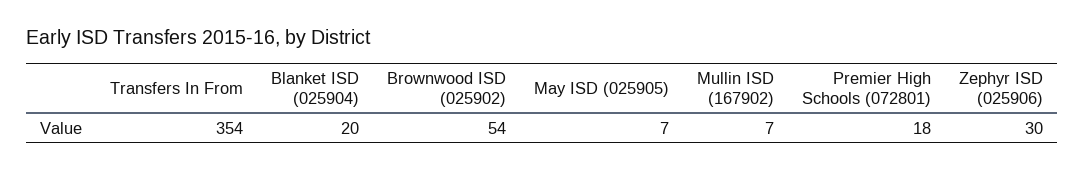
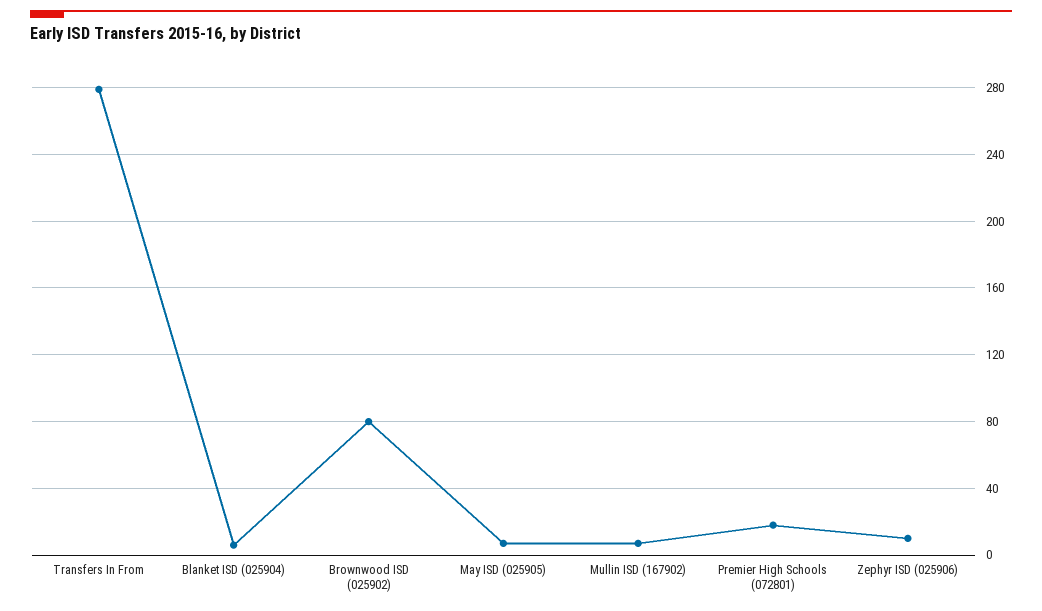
  {
-   "Transfers In From": 354,
+   "Transfers In From": 280,
-   "Blanket ISD (025904)": 20,
+   "Blanket ISD (025904)": 5,
-   "Brownwood ISD (025902)": 54,
+   "Brownwood ISD (025902)": 80,
    "May ISD (025905)": 7,
    "Mullin ISD (167902)": 7,
    "Premier High Schools (072801)": 18,
-   "Zephyr ISD (025906)": 30
+   "Zephyr ISD (025906)": 10
  }

